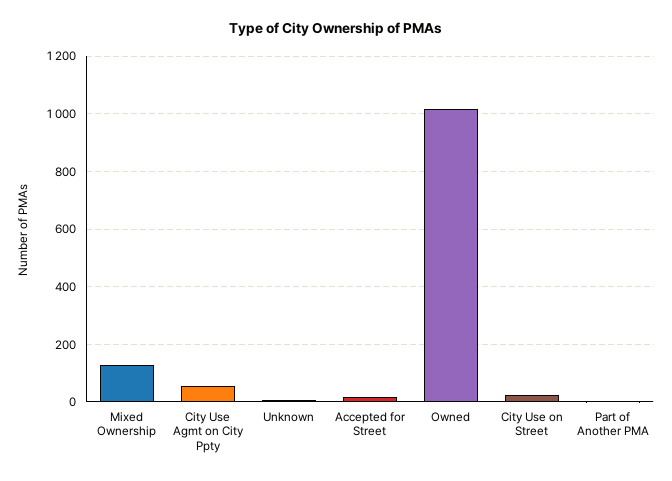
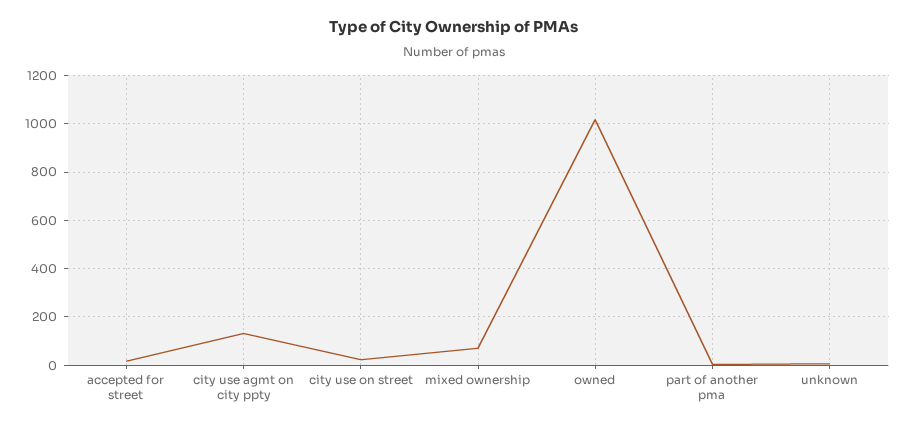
  {
-   "Mixed Ownership": 125,
+   "Mixed Ownership": 75,
-   "City Use Agmt on City Ppty": 50,
+   "City Use Agmt on City Ppty": 125,
    "Unknown": 0,
    "Accepted for Street": 25,
    "Owned": 1025,
    "City Use on Street": 25,
    "Part of Another PMA": 0
  }

